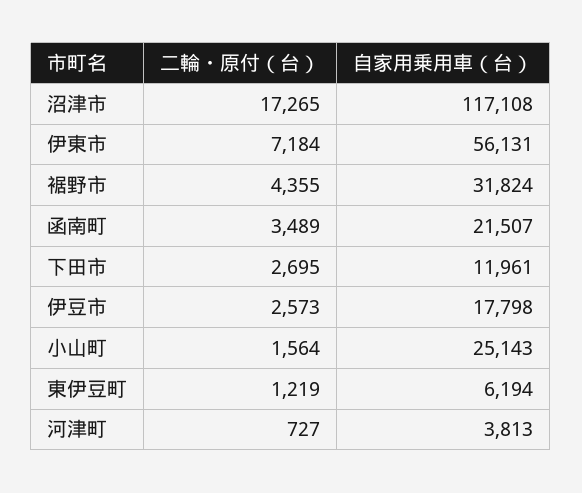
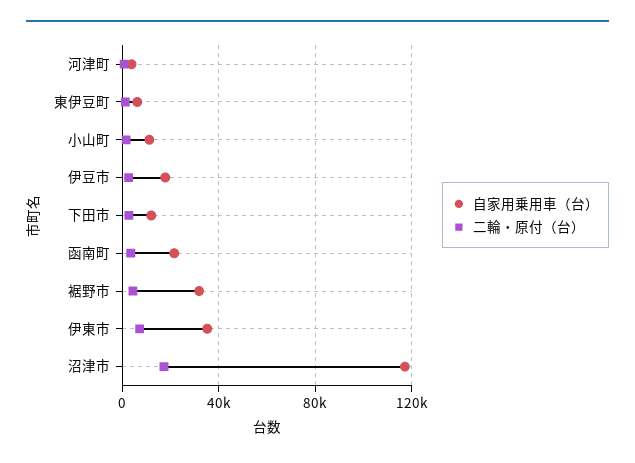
  {
    "二輪・原付（台）": {
      "沼津市": 17265,
      "伊東市": 7184,
      "裾野市": 4355,
      "函南町": 3489,
      "下田市": 2695,
      "伊豆市": 2573,
      "小山町": 1564,
      "東伊豆町": 1219,
      "河津町": 727
    },
    "自家用乗用車（台）": {
      "沼津市": 117108,
-     "伊東市": 56131,
+     "伊東市": 35000,
      "裾野市": 31824,
      "函南町": 21507,
      "下田市": 11961,
      "伊豆市": 17798,
-     "小山町": 25143,
+     "小山町": 10000,
      "東伊豆町": 6194,
      "河津町": 3813
    }
  }

